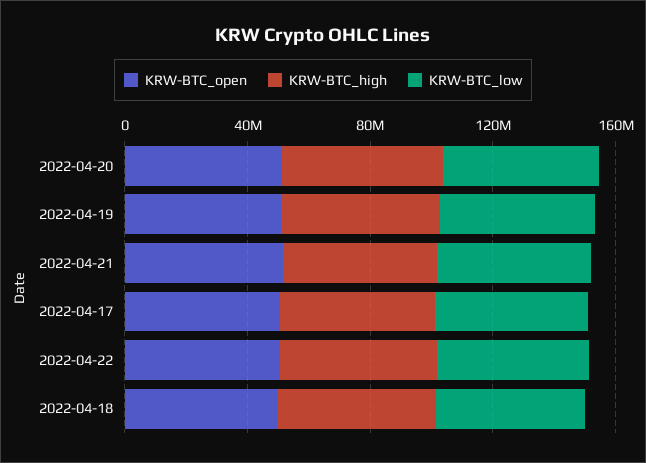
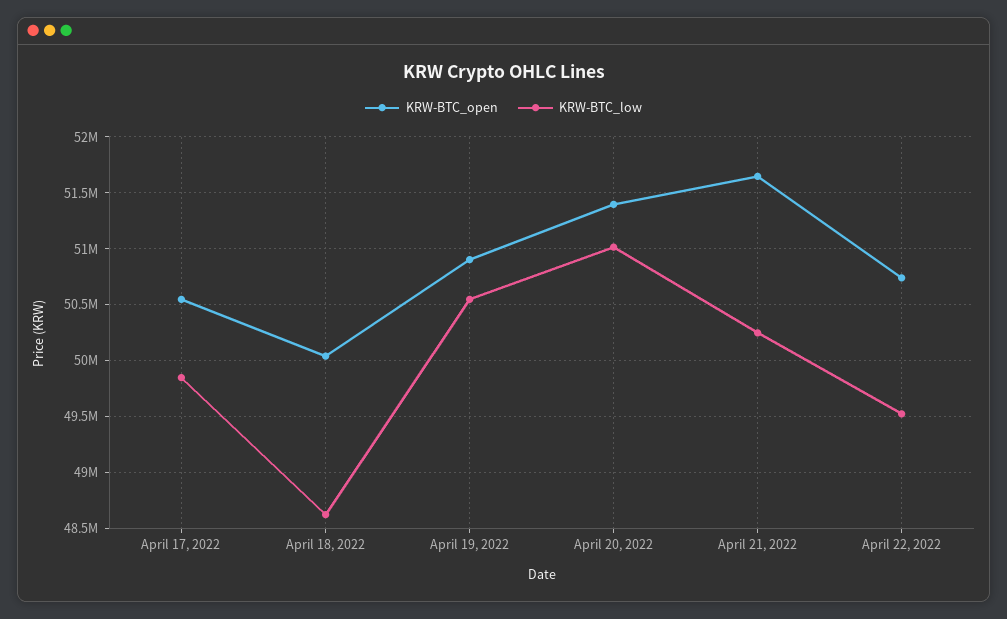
  {
    "KRW-BTC_open": {
      "2022-04-20": 51400000,
      "2022-04-19": 50900000,
      "2022-04-21": 51600000,
      "2022-04-17": 50500000,
      "2022-04-22": 50700000,
      "2022-04-18": 50000000
    },
-   "KRW-BTC_high": {
-     "2022-04-20": 50000000,
-     "2022-04-19": 50000000,
-     "2022-04-21": 50000000,
-     "2022-04-17": 50000000,
-     "2022-04-22": 50000000,
-     "2022-04-18": 50000000
-   },
    "KRW-BTC_low": {
      "2022-04-20": 51000000,
      "2022-04-19": 50600000,
      "2022-04-21": 50300000,
      "2022-04-17": 49900000,
      "2022-04-22": 49500000,
      "2022-04-18": 48600000
    }
  }

